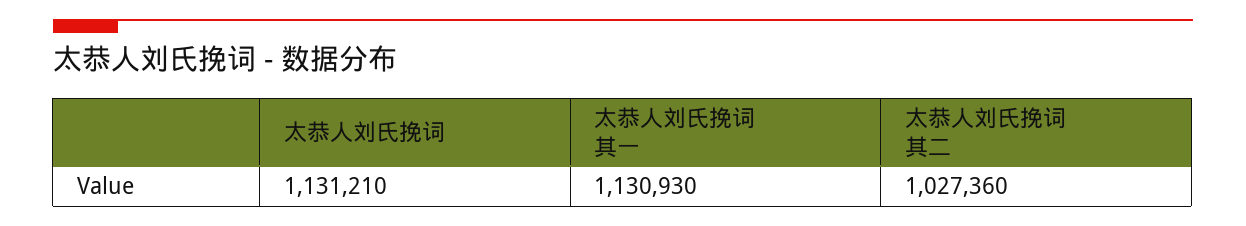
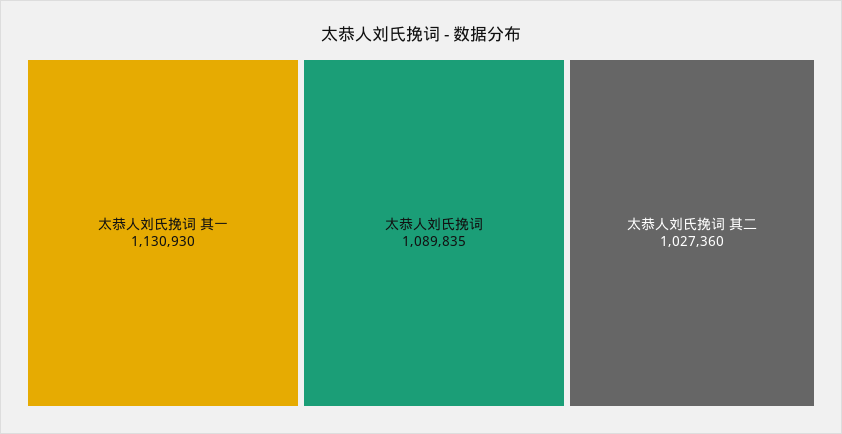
  {
-   "太恭人刘氏挽词": 1131210,
+   "太恭人刘氏挽词": 1089835,
    "太恭人刘氏挽词 其一": 1130930,
    "太恭人刘氏挽词 其二": 1027360
  }

